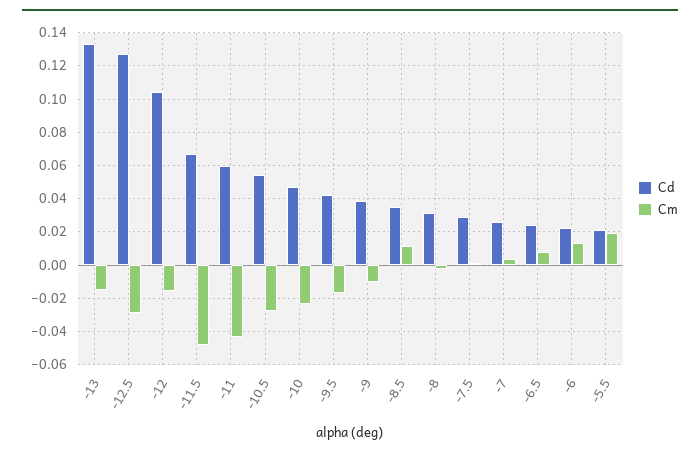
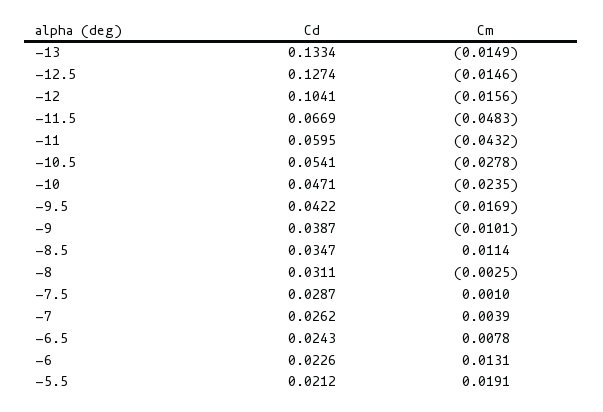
  {
    "Cd": {
      "-13": 0.1334,
      "-12.5": 0.1274,
      "-12": 0.1041,
      "-11.5": 0.0669,
      "-11": 0.0595,
      "-10.5": 0.0541,
      "-10": 0.0471,
      "-9.5": 0.0422,
      "-9": 0.0387,
      "-8.5": 0.0347,
      "-8": 0.0311,
      "-7.5": 0.0287,
      "-7": 0.0262,
      "-6.5": 0.0243,
      "-6": 0.0226,
      "-5.5": 0.0212
    },
    "Cm": {
      "-13": -0.0149,
-     "-12.5": -0.03,
+     "-12.5": -0.0146,
      "-12": -0.0156,
      "-11.5": -0.0483,
      "-11": -0.0432,
      "-10.5": -0.0278,
      "-10": -0.0235,
      "-9.5": -0.0169,
      "-9": -0.0101,
      "-8.5": 0.0114,
      "-8": -0.0025,
      "-7.5": 0.001,
      "-7": 0.0039,
      "-6.5": 0.0078,
      "-6": 0.0131,
      "-5.5": 0.0191
    }
  }

